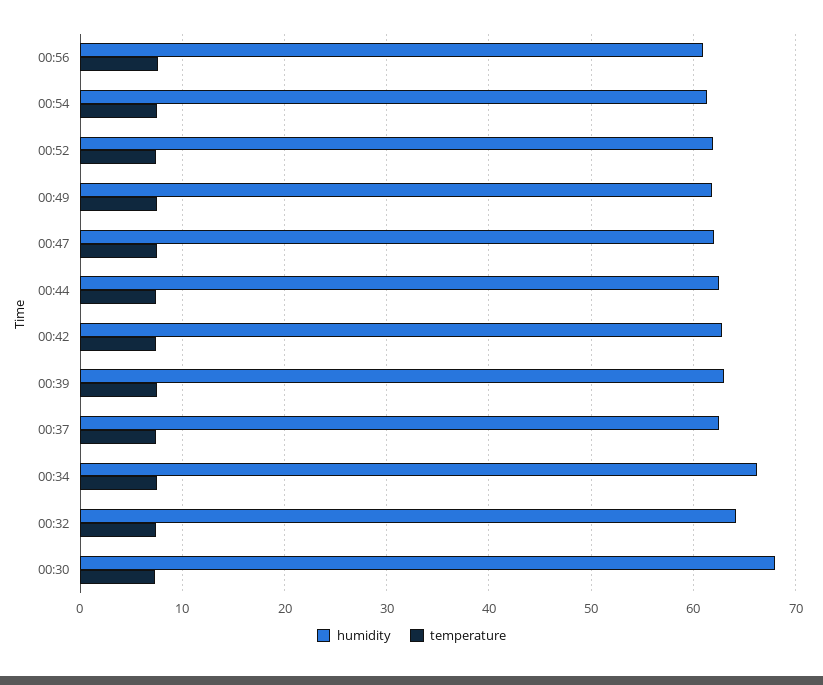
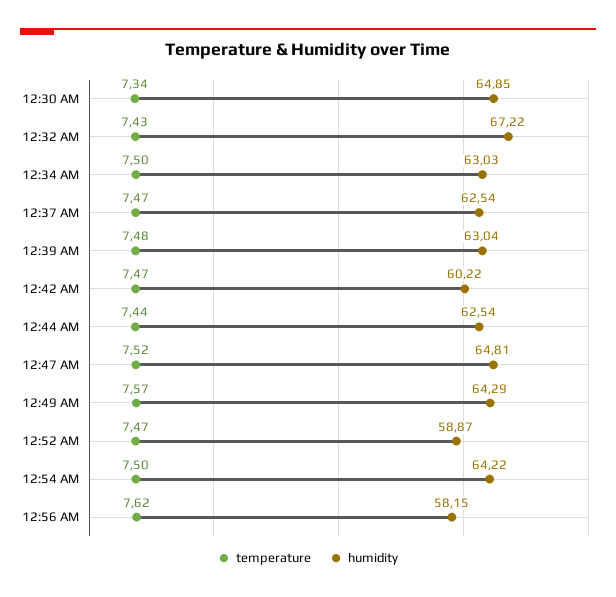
  {
    "humidity": {
-     "00:56": 61,
+     "00:56": 58.15,
-     "00:54": 61,
+     "00:54": 64.22,
-     "00:52": 62,
+     "00:52": 58.87,
-     "00:49": 62,
+     "00:49": 64.29,
-     "00:47": 62,
+     "00:47": 64.81,
      "00:44": 62.54,
-     "00:42": 63,
+     "00:42": 60.22,
      "00:39": 63.04,
      "00:37": 62.54,
-     "00:34": 66,
+     "00:34": 63.03,
-     "00:32": 64,
+     "00:32": 67.22,
-     "00:30": 68
+     "00:30": 64.85
    },
    "temperature": {
      "00:56": 7.62,
      "00:54": 7.5,
      "00:52": 7.47,
      "00:49": 7.57,
      "00:47": 7.52,
      "00:44": 7.44,
      "00:42": 7.47,
      "00:39": 7.48,
      "00:37": 7.47,
      "00:34": 7.5,
      "00:32": 7.43,
      "00:30": 7.34
    }
  }

